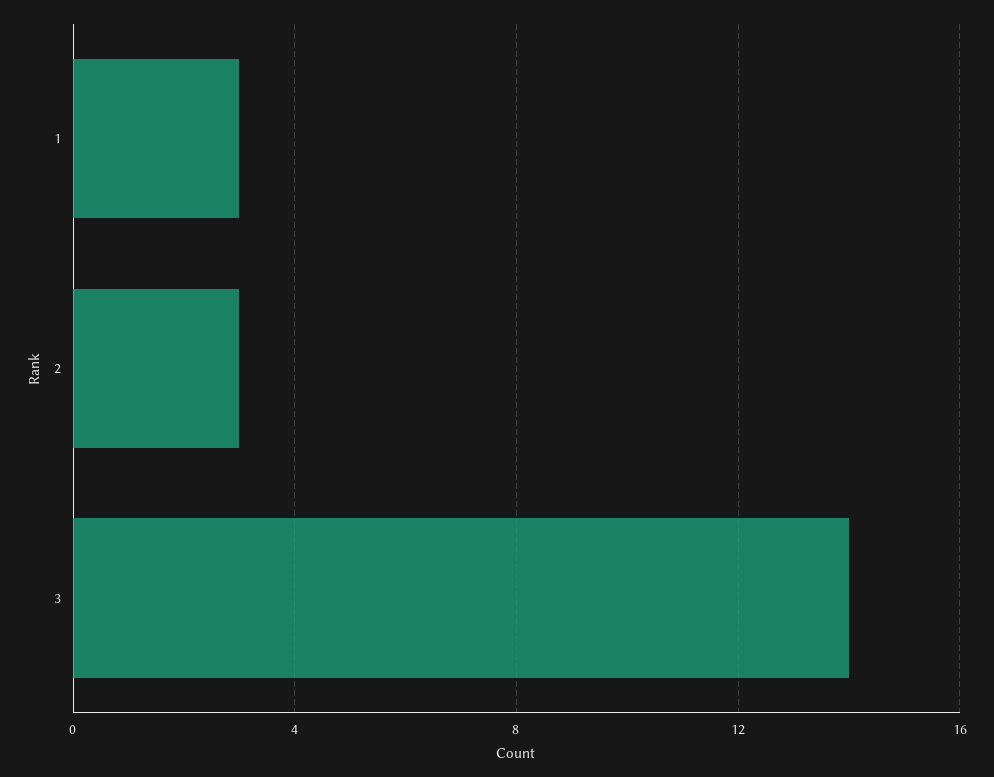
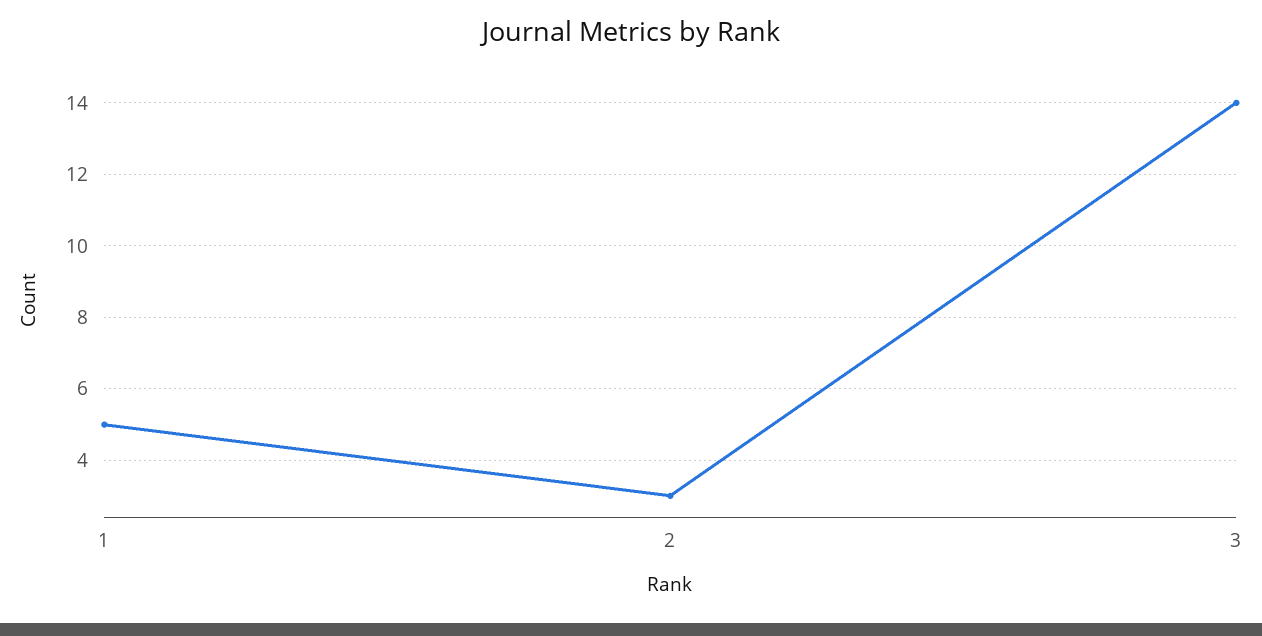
  {
-   "1": 3,
+   "1": 5,
    "2": 3,
    "3": 14
  }

